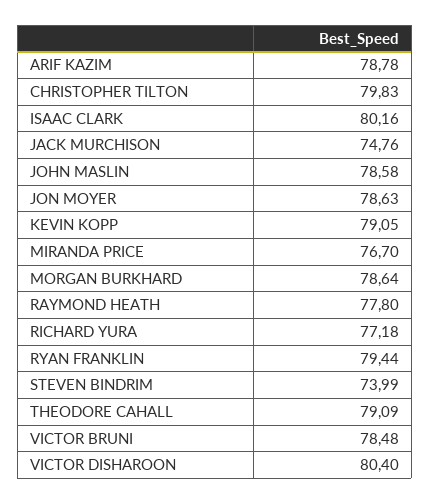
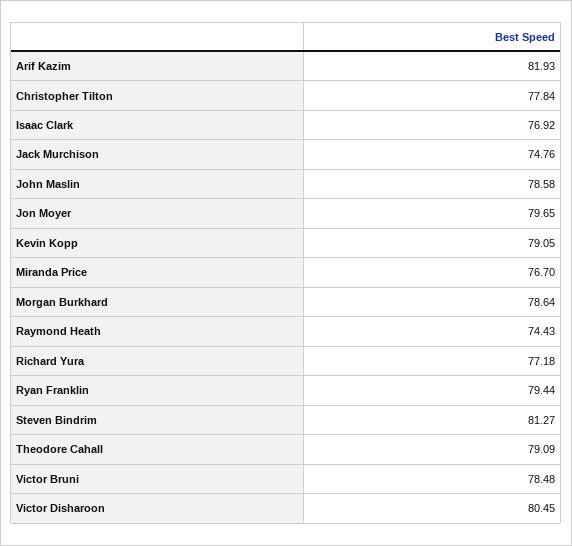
  {
-   "ARIF KAZIM": 78.78,
+   "ARIF KAZIM": 81.93,
-   "CHRISTOPHER TILTON": 79.83,
+   "CHRISTOPHER TILTON": 77.84,
-   "ISAAC CLARK": 80.16,
+   "ISAAC CLARK": 76.92,
    "JACK MURCHISON": 74.76,
    "JOHN MASLIN": 78.58,
-   "JON MOYER": 78.63,
+   "JON MOYER": 79.65,
    "KEVIN KOPP": 79.05,
    "MIRANDA PRICE": 76.7,
    "MORGAN BURKHARD": 78.64,
-   "RAYMOND HEATH": 77.8,
+   "RAYMOND HEATH": 74.43,
    "RICHARD YURA": 77.18,
    "RYAN FRANKLIN": 79.44,
-   "STEVEN BINDRIM": 73.99,
+   "STEVEN BINDRIM": 81.27,
    "THEODORE CAHALL": 79.09,
    "VICTOR BRUNI": 78.48,
-   "VICTOR DISHAROON": 80.4
+   "VICTOR DISHAROON": 80.45
  }

